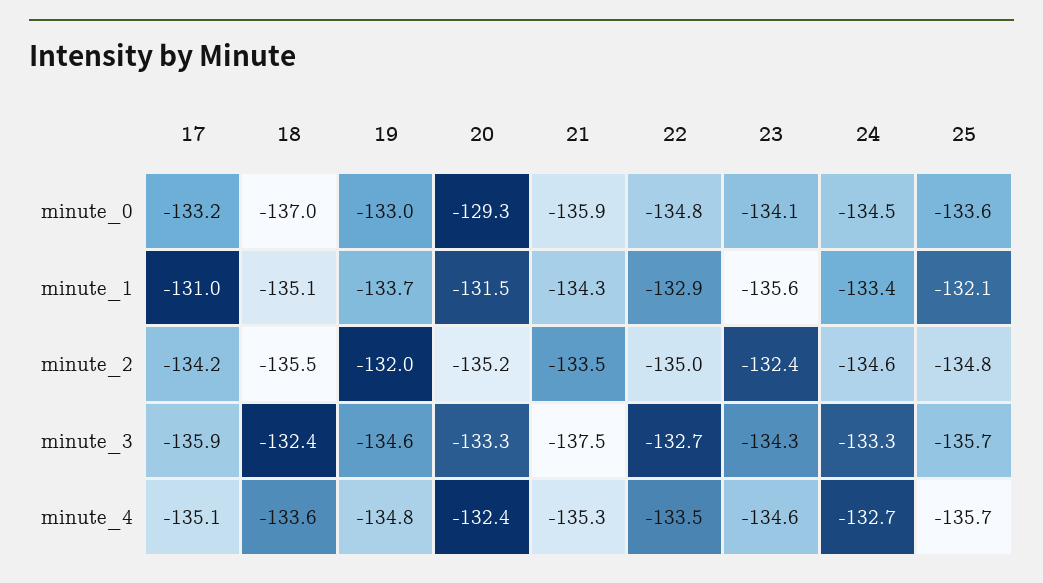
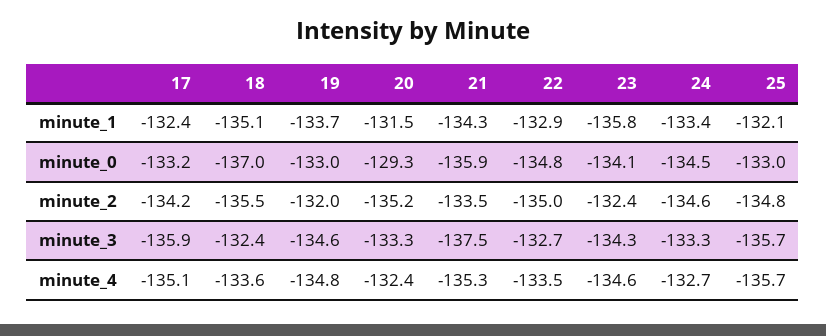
  {
    "17": {
      "minute_0": -133.2,
-     "minute_1": -131,
+     "minute_1": -132.4,
      "minute_2": -134.2,
      "minute_3": -135.9,
      "minute_4": -135.1
    },
    "18": {
      "minute_0": -137,
      "minute_1": -135.1,
      "minute_2": -135.5,
      "minute_3": -132.4,
      "minute_4": -133.6
    },
    "19": {
      "minute_0": -133,
      "minute_1": -133.7,
      "minute_2": -132,
      "minute_3": -134.6,
      "minute_4": -134.8
    },
    "20": {
      "minute_0": -129.3,
      "minute_1": -131.5,
      "minute_2": -135.2,
      "minute_3": -133.3,
      "minute_4": -132.4
    },
    "21": {
      "minute_0": -135.9,
      "minute_1": -134.3,
      "minute_2": -133.5,
      "minute_3": -137.5,
      "minute_4": -135.3
    },
    "22": {
      "minute_0": -134.8,
      "minute_1": -132.9,
      "minute_2": -135,
      "minute_3": -132.7,
      "minute_4": -133.5
    },
    "23": {
      "minute_0": -134.1,
-     "minute_1": -135.6,
+     "minute_1": -135.8,
      "minute_2": -132.4,
      "minute_3": -134.3,
      "minute_4": -134.6
    },
    "24": {
      "minute_0": -134.5,
      "minute_1": -133.4,
      "minute_2": -134.6,
      "minute_3": -133.3,
      "minute_4": -132.7
    },
    "25": {
-     "minute_0": -133.6,
+     "minute_0": -133,
      "minute_1": -132.1,
      "minute_2": -134.8,
      "minute_3": -135.7,
      "minute_4": -135.7
    }
  }

